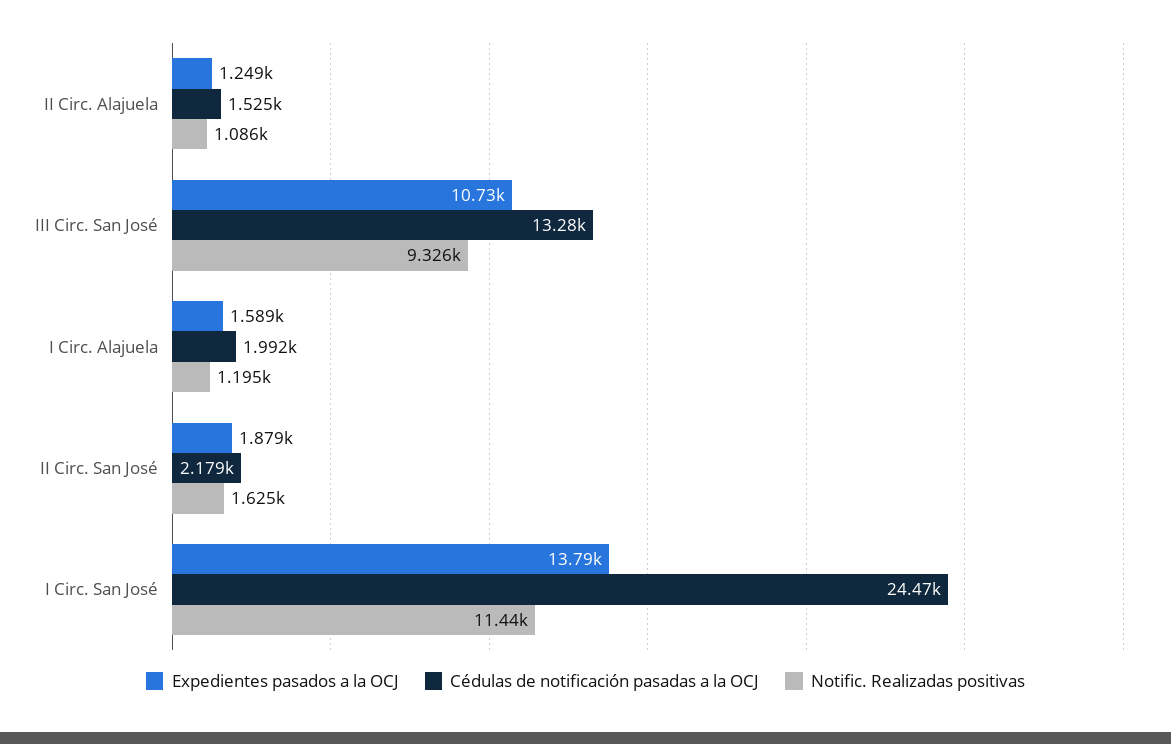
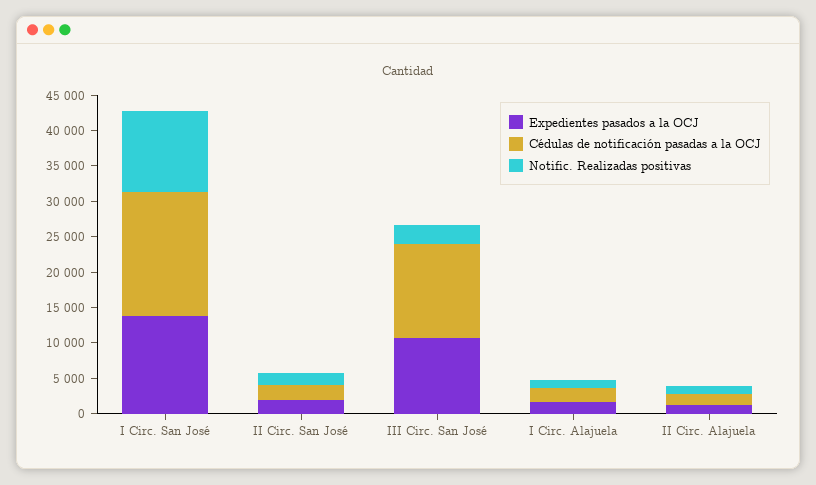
  {
    "Expedientes pasados a la OCJ": {
      "II Circ. Alajuela": 1249,
      "III Circ. San José": 10730,
      "I Circ. Alajuela": 1589,
      "II Circ. San José": 1879,
      "I Circ. San José": 13790
    },
    "Cédulas de notificación pasadas a la OCJ": {
      "II Circ. Alajuela": 1525,
      "III Circ. San José": 13280,
      "I Circ. Alajuela": 1992,
      "II Circ. San José": 2179,
-     "I Circ. San José": 24470
+     "I Circ. San José": 17500
    },
    "Notific. Realizadas positivas": {
      "II Circ. Alajuela": 1086,
-     "III Circ. San José": 9326,
+     "III Circ. San José": 2500,
      "I Circ. Alajuela": 1195,
      "II Circ. San José": 1625,
      "I Circ. San José": 11440
    }
  }

